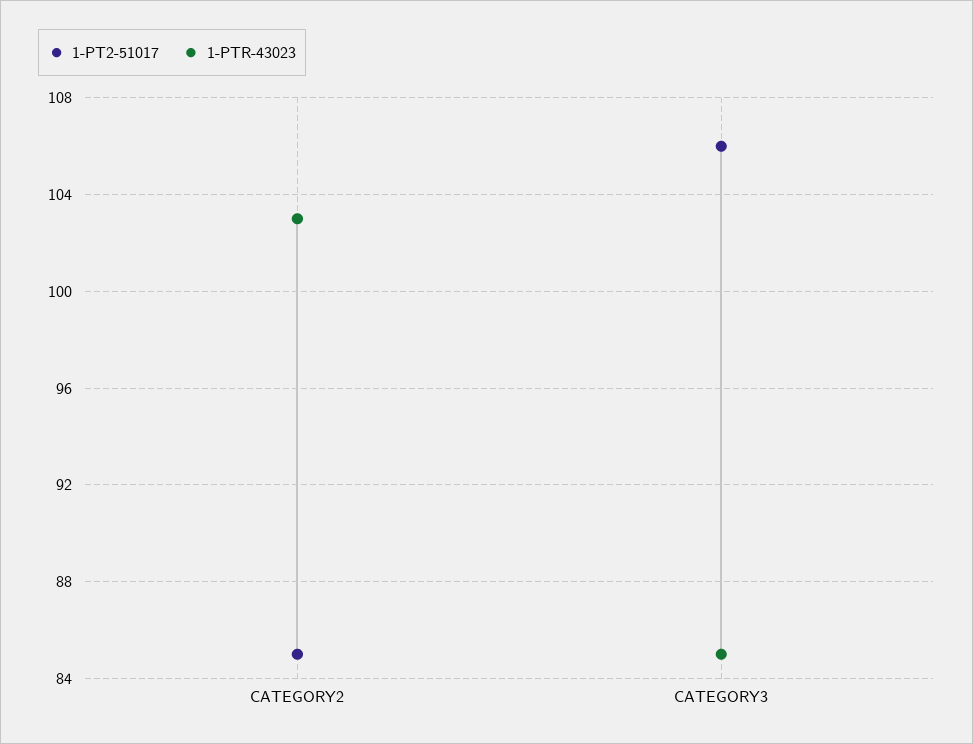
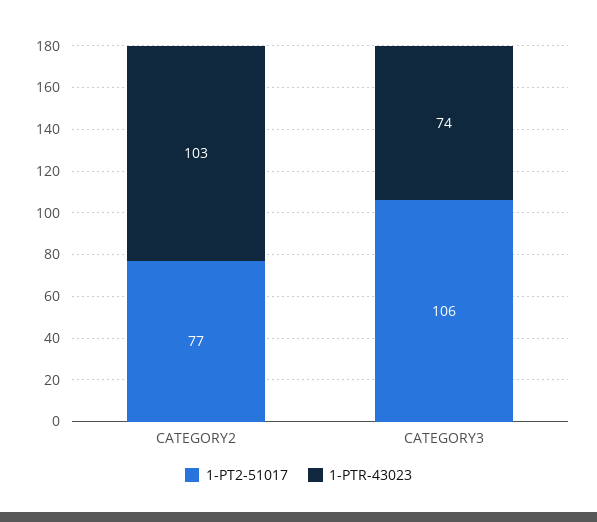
  {
    "1-PT2-51017": {
-     "CATEGORY2": 85,
+     "CATEGORY2": 77,
      "CATEGORY3": 106
    },
    "1-PTR-43023": {
      "CATEGORY2": 103,
-     "CATEGORY3": 85
+     "CATEGORY3": 74
    }
  }

